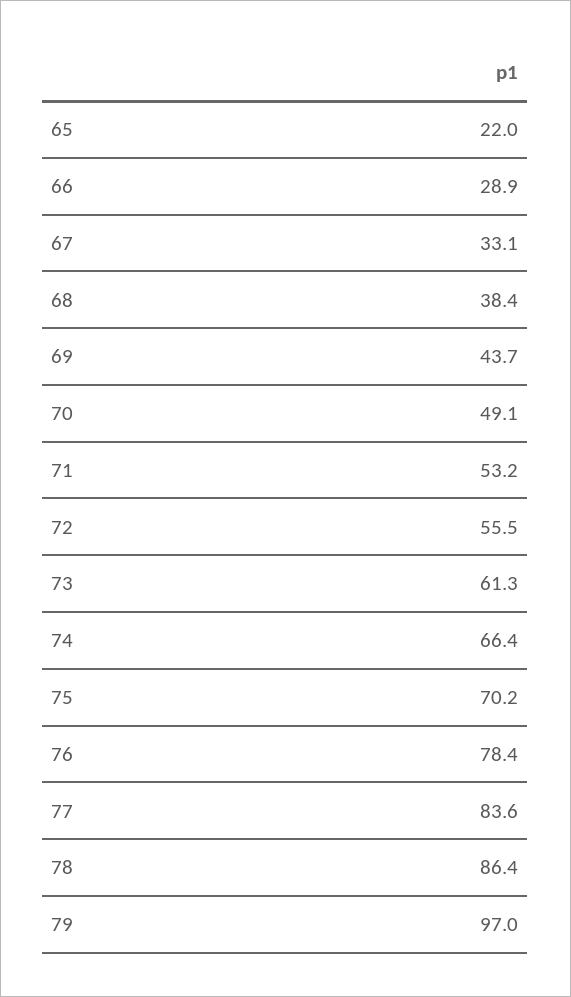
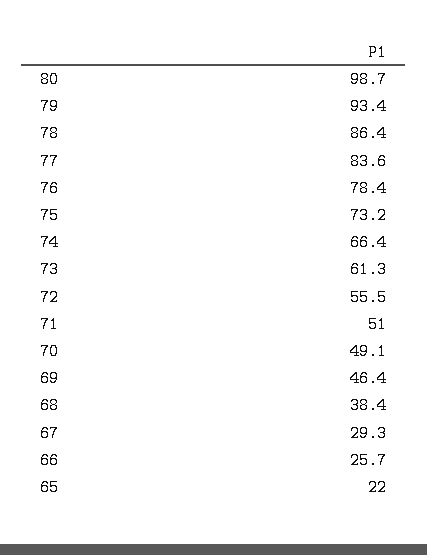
  {
    "65": 22,
-   "66": 28.9,
+   "66": 25.7,
-   "67": 33.1,
+   "67": 29.3,
    "68": 38.4,
-   "69": 43.7,
+   "69": 46.4,
    "70": 49.1,
-   "71": 53.2,
+   "71": 51,
    "72": 55.5,
    "73": 61.3,
    "74": 66.4,
-   "75": 70.2,
+   "75": 73.2,
    "76": 78.4,
    "77": 83.6,
    "78": 86.4,
-   "79": 97
+   "79": 93.4,
+   "80": 98.7
  }

